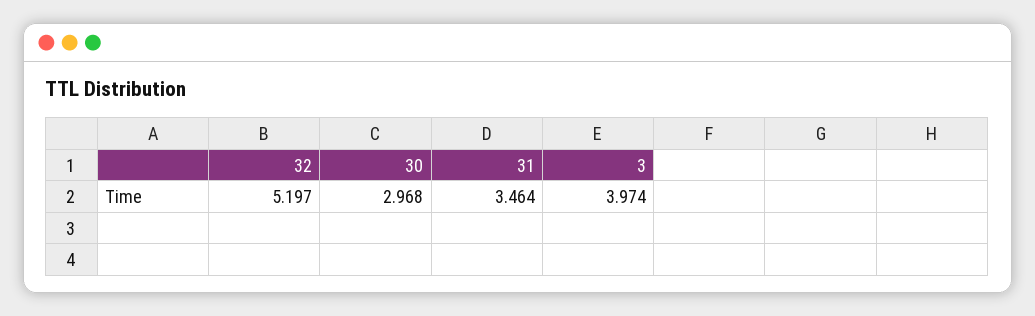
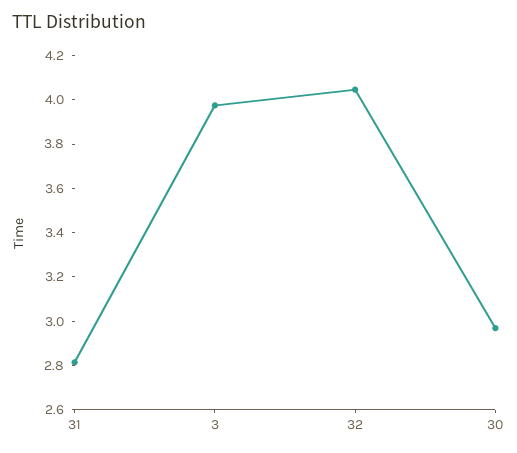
  {
-   "32": 5.197,
+   "32": 4.05,
    "30": 2.968,
-   "31": 3.464,
+   "31": 2.8,
    "3": 3.974
  }

